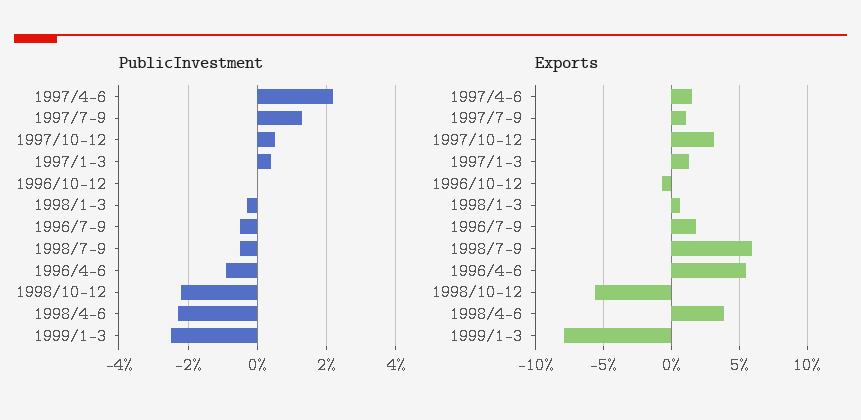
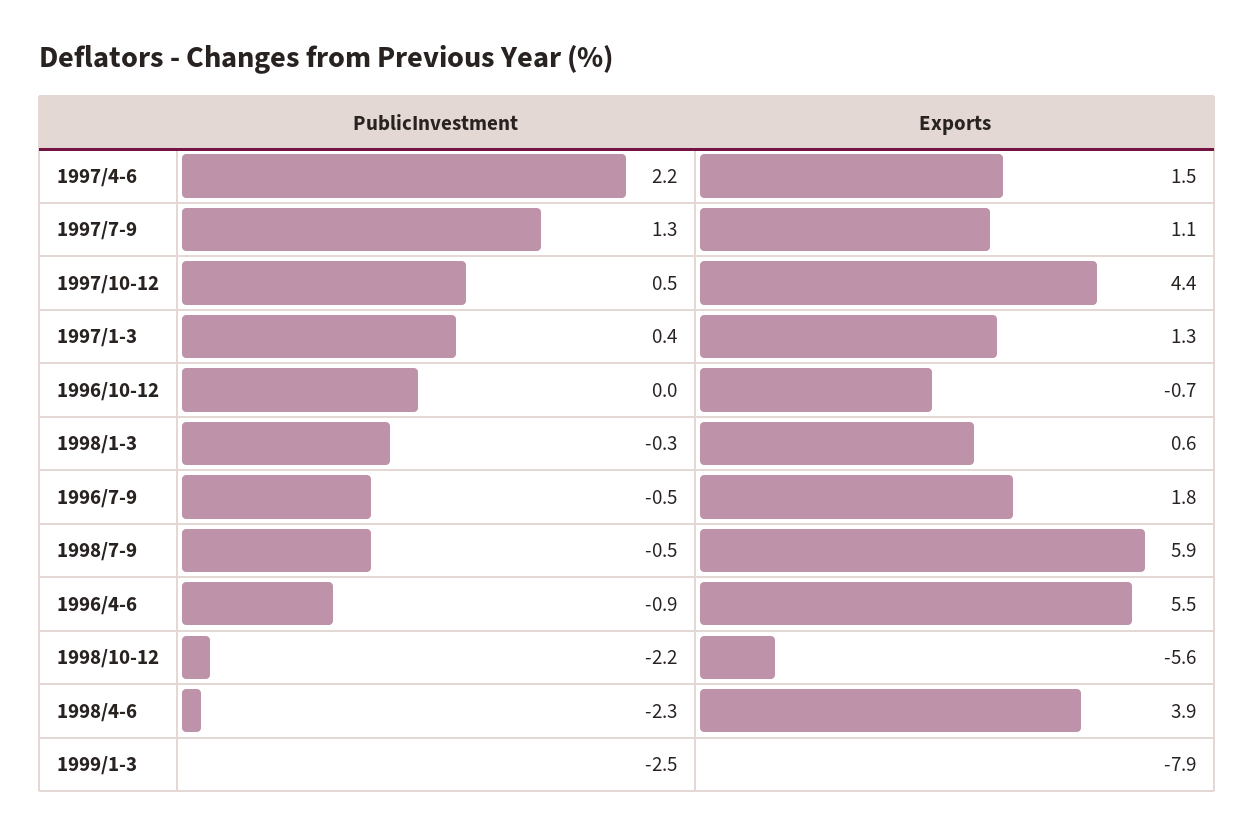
  {
    "PublicInvestment": {
      "1997/4-6": 2.2,
      "1997/7-9": 1.3,
      "1997/10-12": 0.5,
      "1997/1-3": 0.4,
      "1996/10-12": 0,
      "1998/1-3": -0.3,
      "1996/7-9": -0.5,
      "1998/7-9": -0.5,
      "1996/4-6": -0.9,
      "1998/10-12": -2.2,
      "1998/4-6": -2.3,
      "1999/1-3": -2.5
    },
    "Exports": {
      "1997/4-6": 1.5,
      "1997/7-9": 1.1,
-     "1997/10-12": 3,
+     "1997/10-12": 4.4,
      "1997/1-3": 1.3,
      "1996/10-12": -0.7,
      "1998/1-3": 0.6,
      "1996/7-9": 1.8,
      "1998/7-9": 5.9,
      "1996/4-6": 5.5,
      "1998/10-12": -5.6,
      "1998/4-6": 3.9,
      "1999/1-3": -7.9
    }
  }

